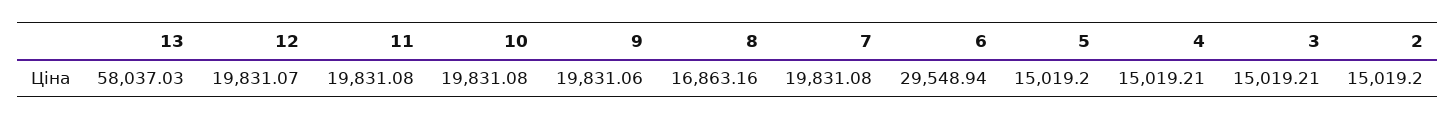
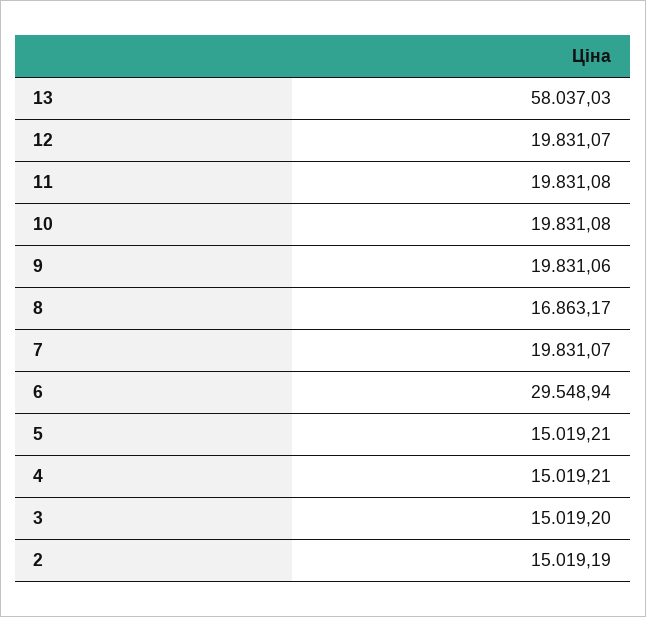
  {
    "13": 58037.03,
    "12": 19831.07,
    "11": 19831.08,
    "10": 19831.08,
    "9": 19831.06,
-   "8": 16863.16,
+   "8": 16863.17,
-   "7": 19831.08,
+   "7": 19831.07,
    "6": 29548.94,
-   "5": 15019.2,
+   "5": 15019.21,
    "4": 15019.21,
-   "3": 15019.21,
+   "3": 15019.2,
-   "2": 15019.2
+   "2": 15019.19
  }

